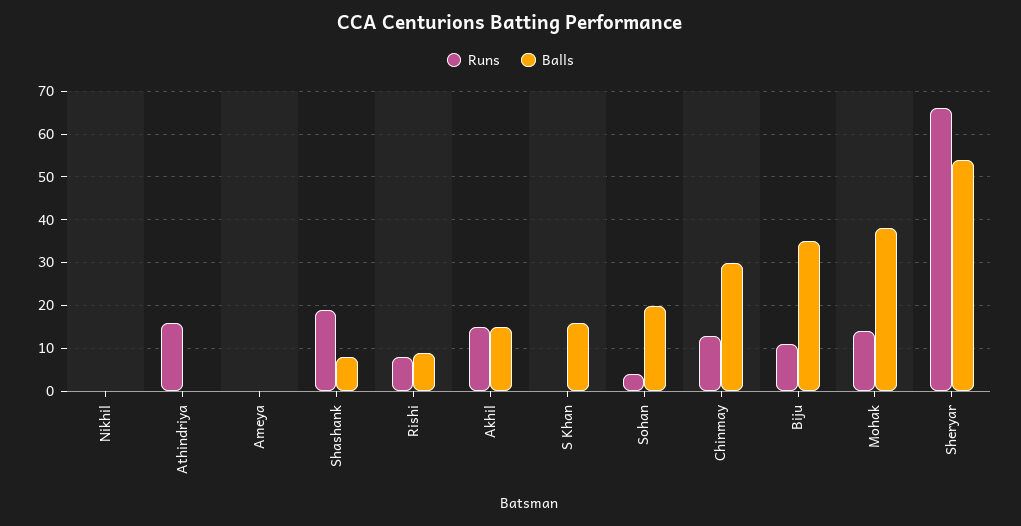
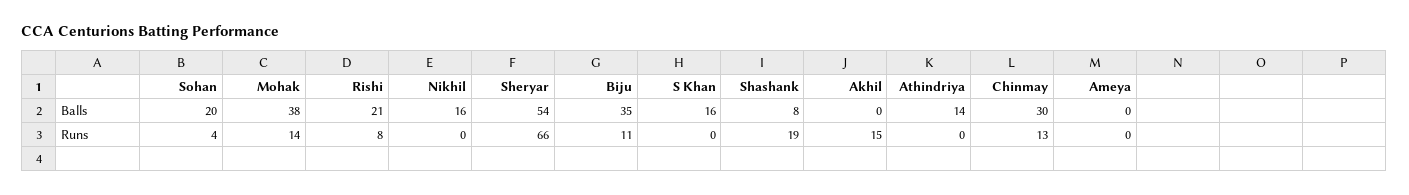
  {
    "Runs": {
      "Nikhil": 0,
-     "Athindriya": 15,
+     "Athindriya": 0,
      "Ameya": 0,
      "Shashank": 19,
      "Rishi": 8,
      "Akhil": 15,
      "S Khan": 0,
      "Sohan": 4,
      "Chinmay": 13,
      "Biju": 11,
      "Mohak": 14,
      "Sheryar": 66
    },
    "Balls": {
-     "Nikhil": 0,
+     "Nikhil": 16,
-     "Athindriya": 0,
+     "Athindriya": 14,
      "Ameya": 0,
      "Shashank": 8,
-     "Rishi": 10,
+     "Rishi": 21,
-     "Akhil": 15,
+     "Akhil": 0,
      "S Khan": 16,
      "Sohan": 20,
      "Chinmay": 30,
      "Biju": 35,
      "Mohak": 38,
      "Sheryar": 54
    }
  }

